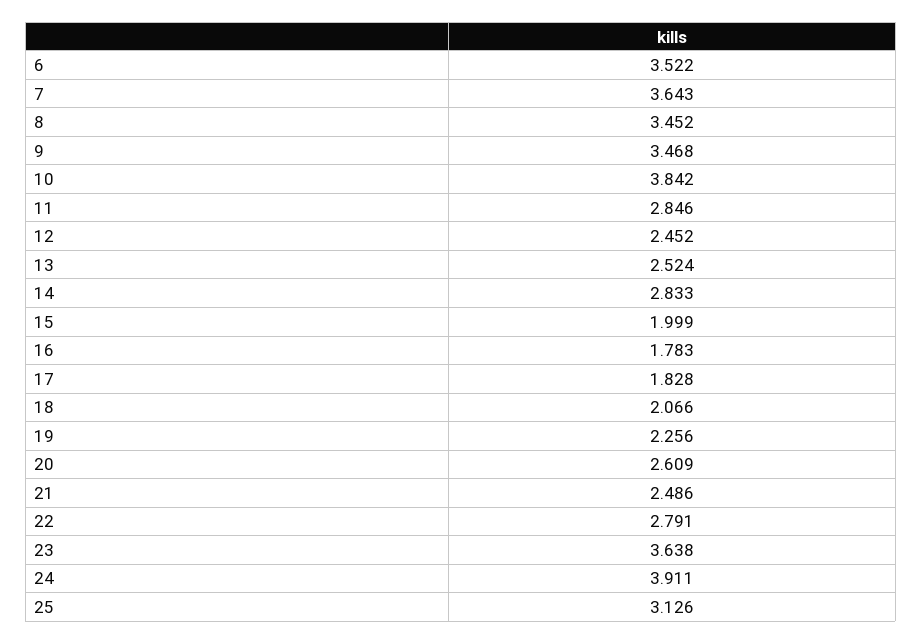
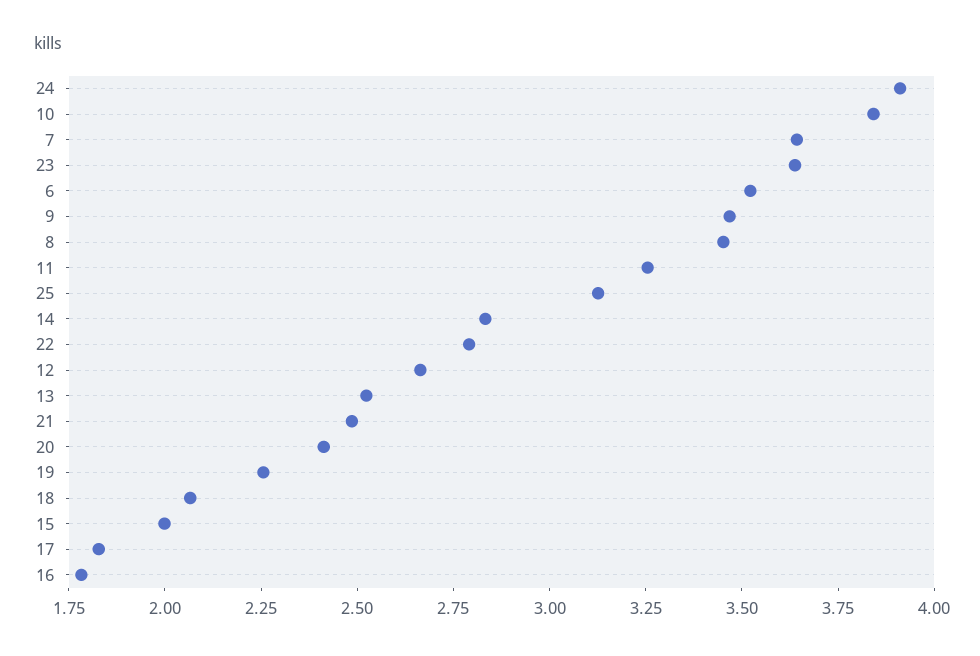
  {
    "6": 3.522,
    "7": 3.643,
    "8": 3.452,
    "9": 3.468,
    "10": 3.842,
-   "11": 2.846,
+   "11": 3.25,
-   "12": 2.452,
+   "12": 2.65,
    "13": 2.524,
    "14": 2.833,
    "15": 1.999,
    "16": 1.783,
    "17": 1.828,
    "18": 2.066,
    "19": 2.256,
-   "20": 2.609,
+   "20": 2.4,
    "21": 2.486,
    "22": 2.791,
    "23": 3.638,
    "24": 3.911,
    "25": 3.126
  }

